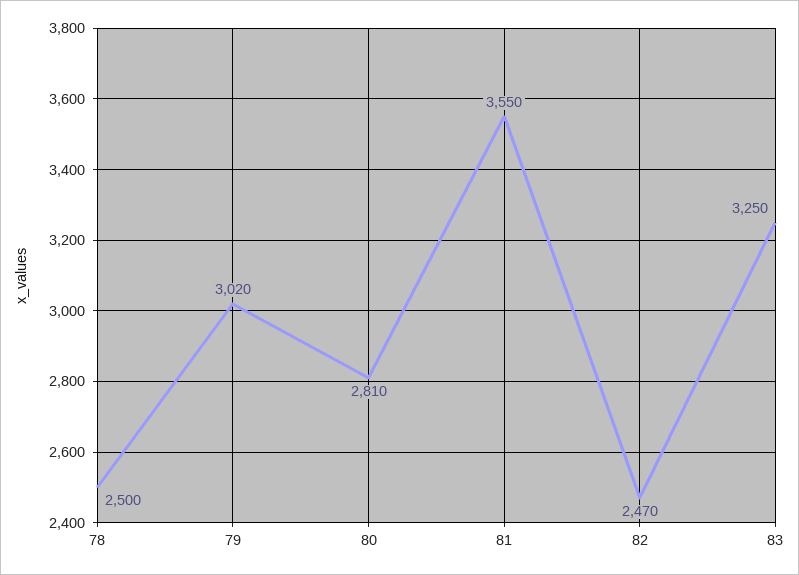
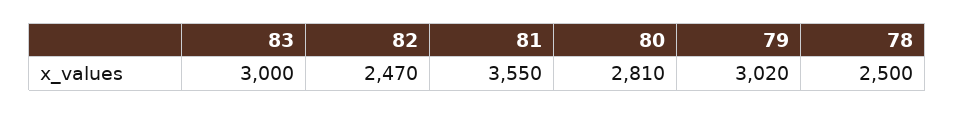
  {
    "78": 2500,
    "79": 3020,
    "80": 2810,
    "81": 3550,
    "82": 2470,
-   "83": 3250
+   "83": 3000
  }

